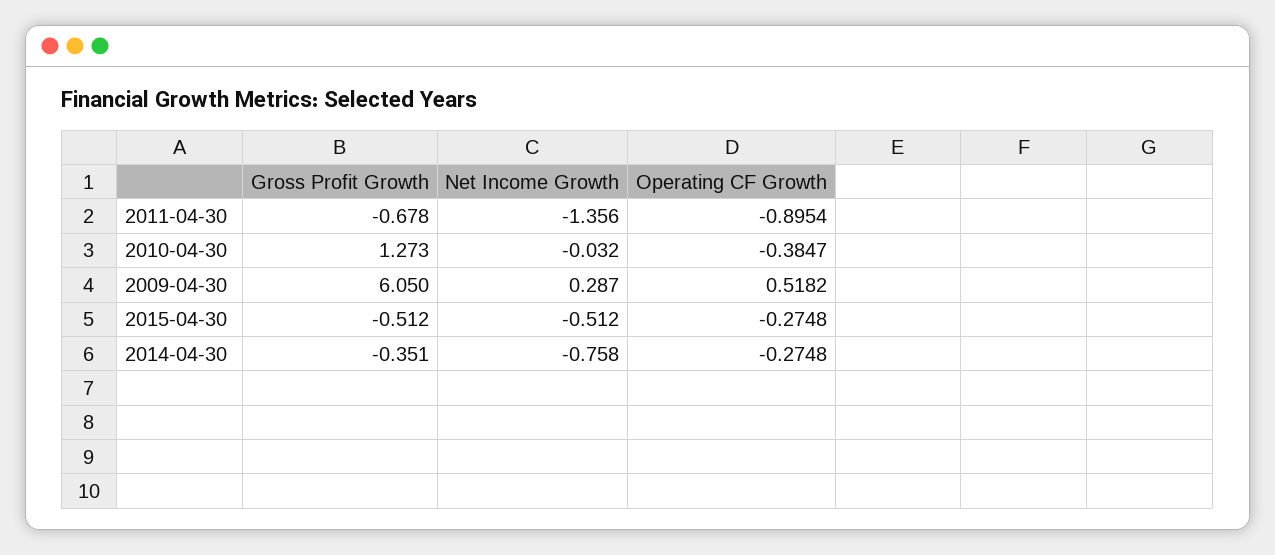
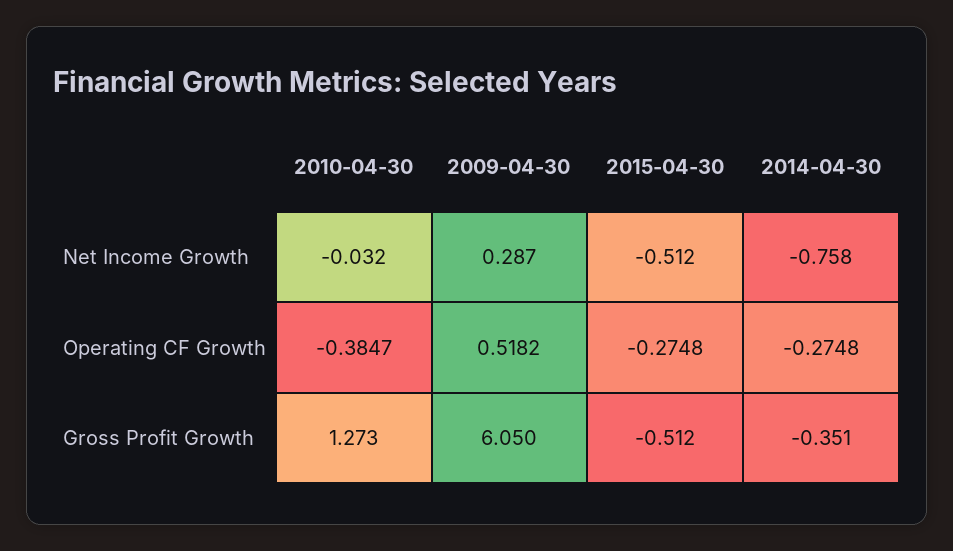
  {
    "Gross Profit Growth": {
-     "2011-04-30": -0.678,
      "2010-04-30": 1.273,
      "2009-04-30": 6.05,
      "2015-04-30": -0.512,
      "2014-04-30": -0.351
    },
    "Net Income Growth": {
-     "2011-04-30": -1.356,
      "2010-04-30": -0.032,
      "2009-04-30": 0.287,
      "2015-04-30": -0.512,
      "2014-04-30": -0.758
    },
    "Operating CF Growth": {
-     "2011-04-30": -0.8954,
      "2010-04-30": -0.3847,
      "2009-04-30": 0.5182,
      "2015-04-30": -0.2748,
      "2014-04-30": -0.2748
    }
  }

